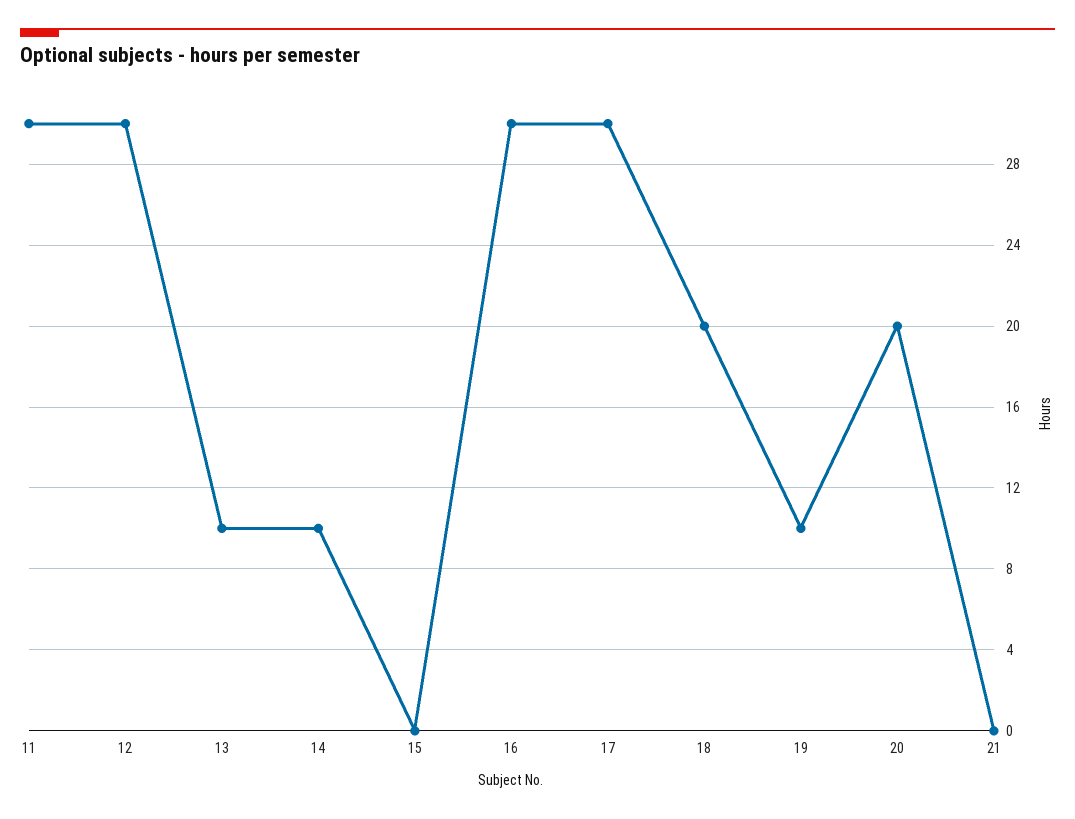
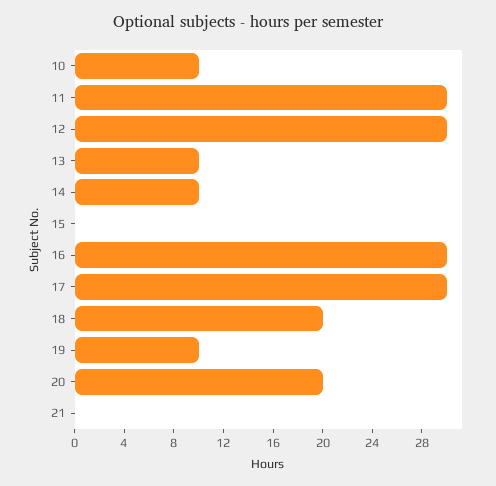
  {
    "11": 30,
    "12": 30,
    "13": 10,
    "14": 10,
    "15": 0,
    "16": 30,
    "17": 30,
    "18": 20,
    "19": 10,
    "20": 20,
-   "21": 0
+   "21": 0,
+   "10": 10
  }

